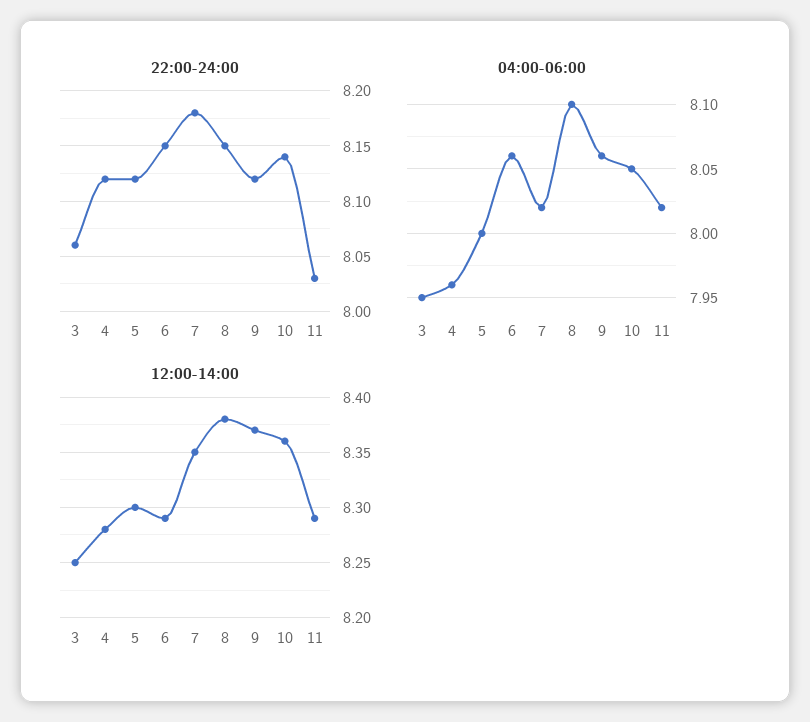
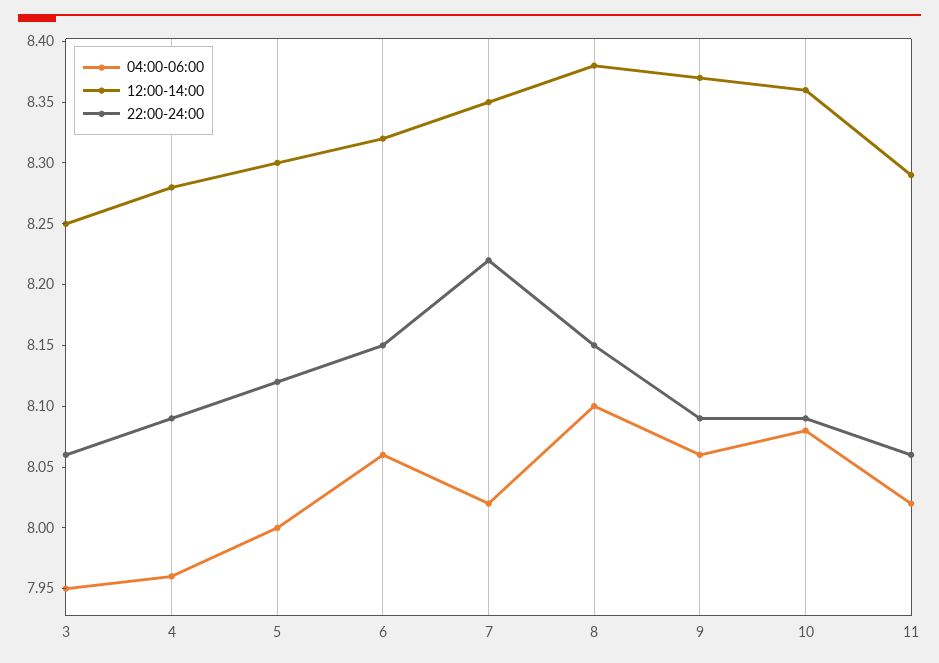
  {
    "22:00-24:00": {
      "3": 8.06,
-     "4": 8.12,
+     "4": 8.09,
      "5": 8.12,
      "6": 8.15,
-     "7": 8.18,
+     "7": 8.22,
      "8": 8.15,
-     "9": 8.12,
+     "9": 8.09,
-     "10": 8.14,
+     "10": 8.09,
-     "11": 8.03
+     "11": 8.06
    },
    "04:00-06:00": {
      "3": 7.95,
      "4": 7.96,
      "5": 8,
      "6": 8.06,
      "7": 8.02,
      "8": 8.1,
      "9": 8.06,
-     "10": 8.05,
+     "10": 8.08,
      "11": 8.02
    },
    "12:00-14:00": {
      "3": 8.25,
      "4": 8.28,
      "5": 8.3,
-     "6": 8.29,
+     "6": 8.32,
      "7": 8.35,
      "8": 8.38,
      "9": 8.37,
      "10": 8.36,
      "11": 8.29
    }
  }

